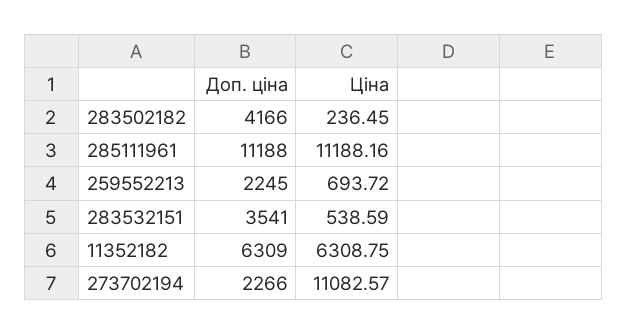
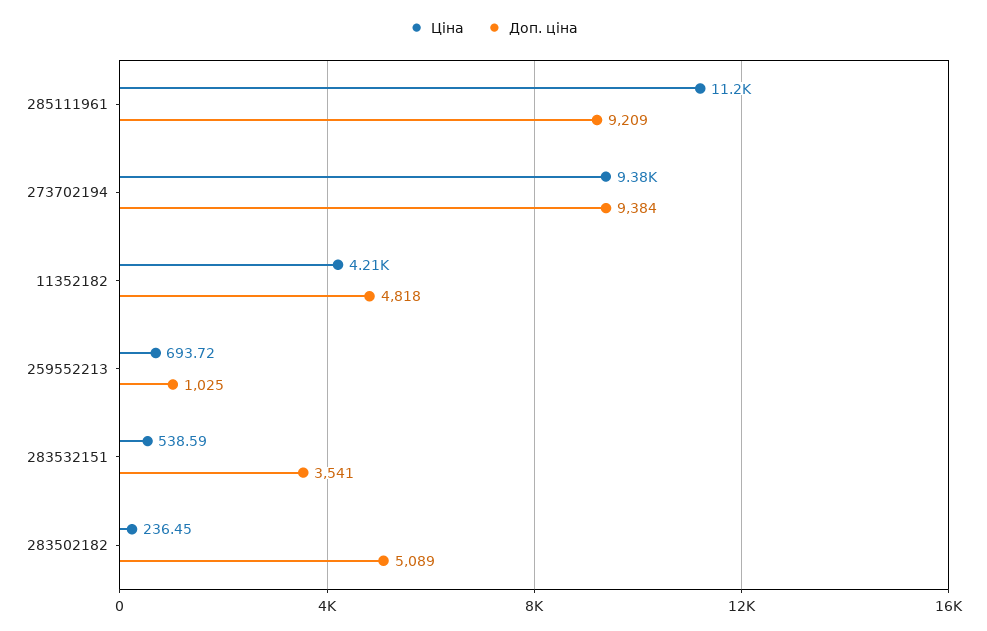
  {
    "Доп. ціна": {
-     "283502182": 4166,
+     "283502182": 5089,
-     "285111961": 11188,
+     "285111961": 9209,
-     "259552213": 2245,
+     "259552213": 1025,
      "283532151": 3541,
-     "11352182": 6309,
+     "11352182": 4818,
-     "273702194": 2266
+     "273702194": 9384
    },
    "Ціна": {
      "283502182": 236.45,
      "285111961": 11188.16,
      "259552213": 693.72,
      "283532151": 538.59,
-     "11352182": 6308.75,
+     "11352182": 4210,
-     "273702194": 11082.57
+     "273702194": 9380
    }
  }

